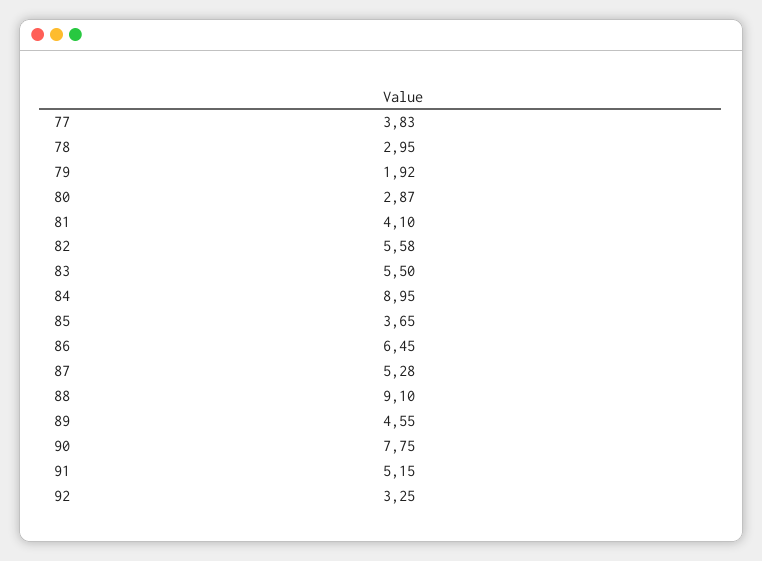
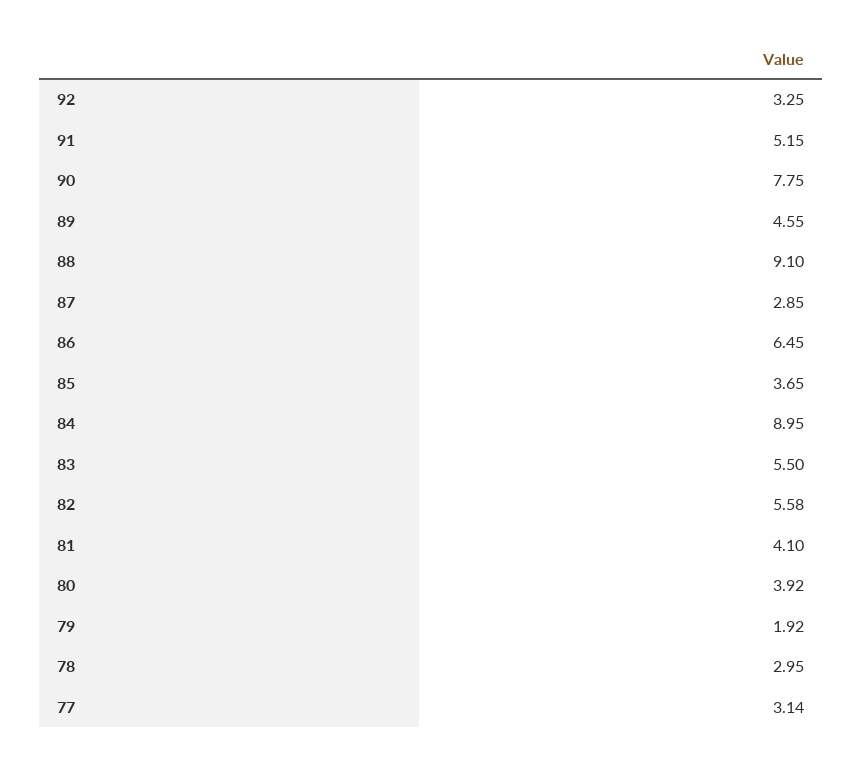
  {
-   "77": 3.83,
+   "77": 3.14,
    "78": 2.95,
    "79": 1.92,
-   "80": 2.87,
+   "80": 3.92,
    "81": 4.1,
    "82": 5.58,
    "83": 5.5,
    "84": 8.95,
    "85": 3.65,
    "86": 6.45,
-   "87": 5.28,
+   "87": 2.85,
    "88": 9.1,
    "89": 4.55,
    "90": 7.75,
    "91": 5.15,
    "92": 3.25
  }

